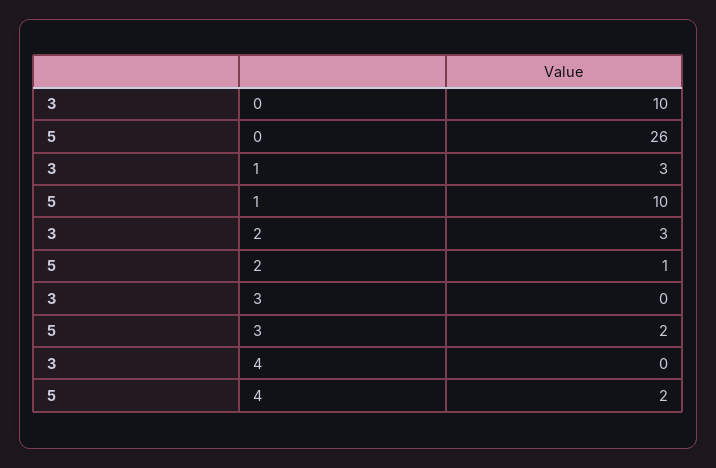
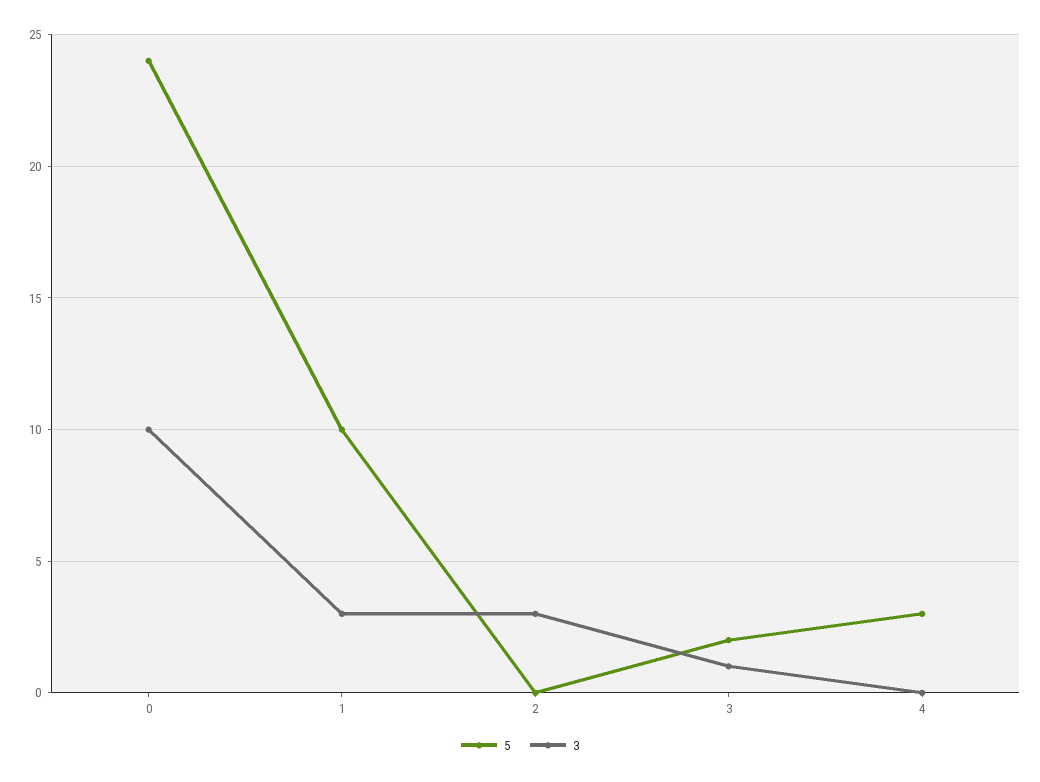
  {
    "3": {
      "0": 10,
      "1": 3,
      "2": 3,
-     "3": 0,
+     "3": 1,
      "4": 0
    },
    "5": {
-     "0": 26,
+     "0": 24,
      "1": 10,
-     "2": 1,
+     "2": 0,
      "3": 2,
-     "4": 2
+     "4": 3
    }
  }

